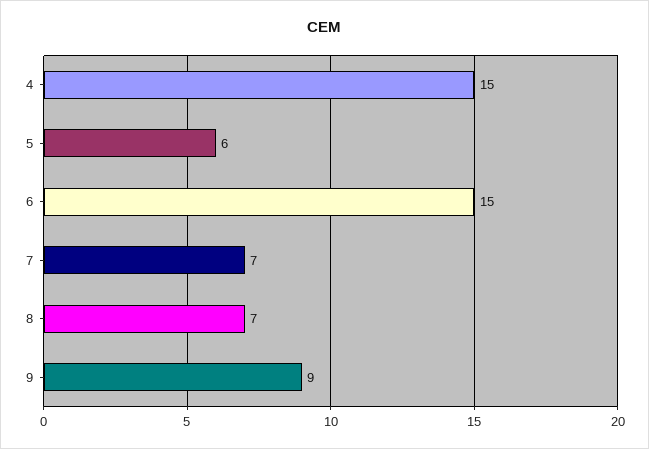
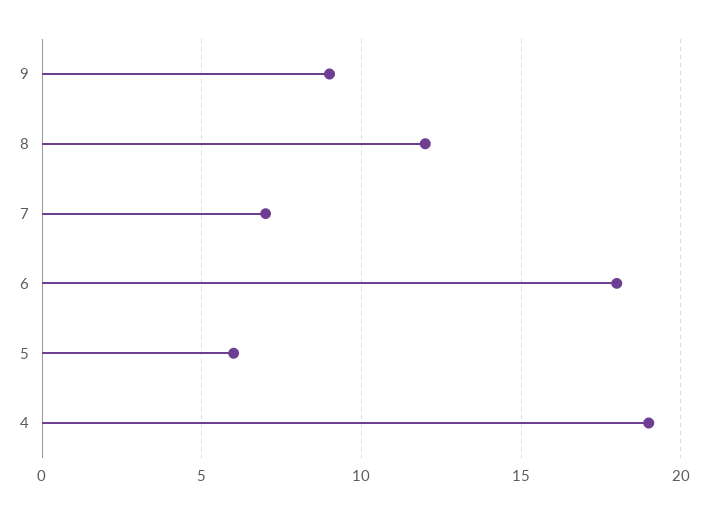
  {
-   "4": 15,
+   "4": 19,
    "5": 6,
-   "6": 15,
+   "6": 18,
    "7": 7,
-   "8": 7,
+   "8": 12,
    "9": 9
  }

